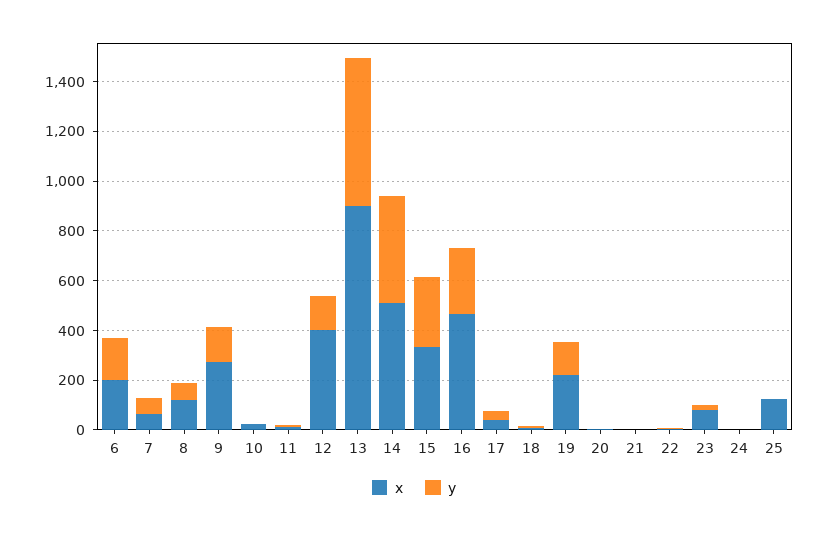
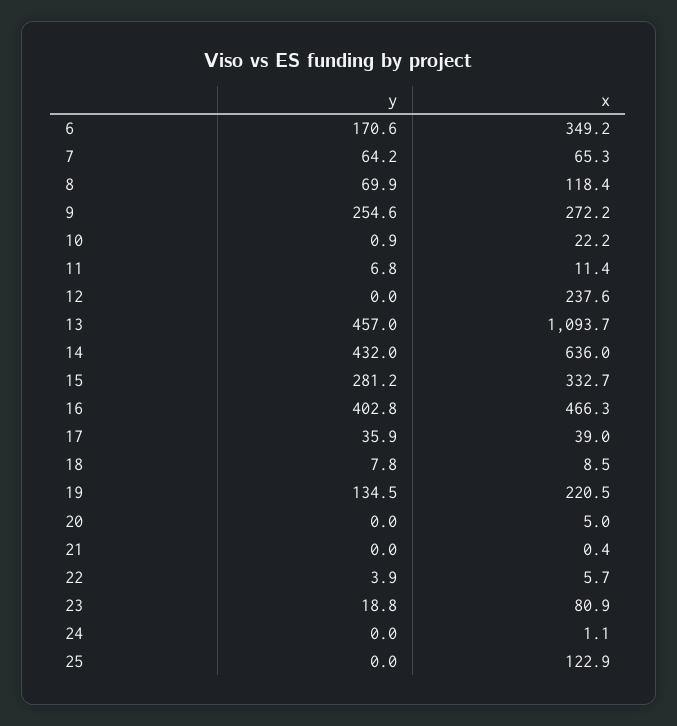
  {
    "x": {
-     "6": 200,
+     "6": 349.2,
      "7": 65.3,
      "8": 118.4,
      "9": 272.2,
      "10": 22.2,
      "11": 11.4,
-     "12": 400,
+     "12": 237.6,
-     "13": 900,
+     "13": 1093.7,
-     "14": 500,
+     "14": 636,
      "15": 332.7,
      "16": 466.3,
      "17": 39,
      "18": 8.5,
      "19": 220.5,
      "20": 5,
      "21": 0.4,
      "22": 5.7,
      "23": 80.9,
      "24": 1.1,
      "25": 122.9
    },
    "y": {
      "6": 170.6,
      "7": 64.2,
      "8": 69.9,
-     "9": 150,
+     "9": 254.6,
      "10": 0.9,
      "11": 6.8,
-     "12": 150,
+     "12": 0,
-     "13": 600,
+     "13": 457,
      "14": 432,
      "15": 281.2,
-     "16": 250,
+     "16": 402.8,
      "17": 35.9,
      "18": 7.8,
      "19": 134.5,
      "20": 0,
      "21": 0,
      "22": 3.9,
      "23": 18.8,
      "24": 0,
      "25": 0
    }
  }

